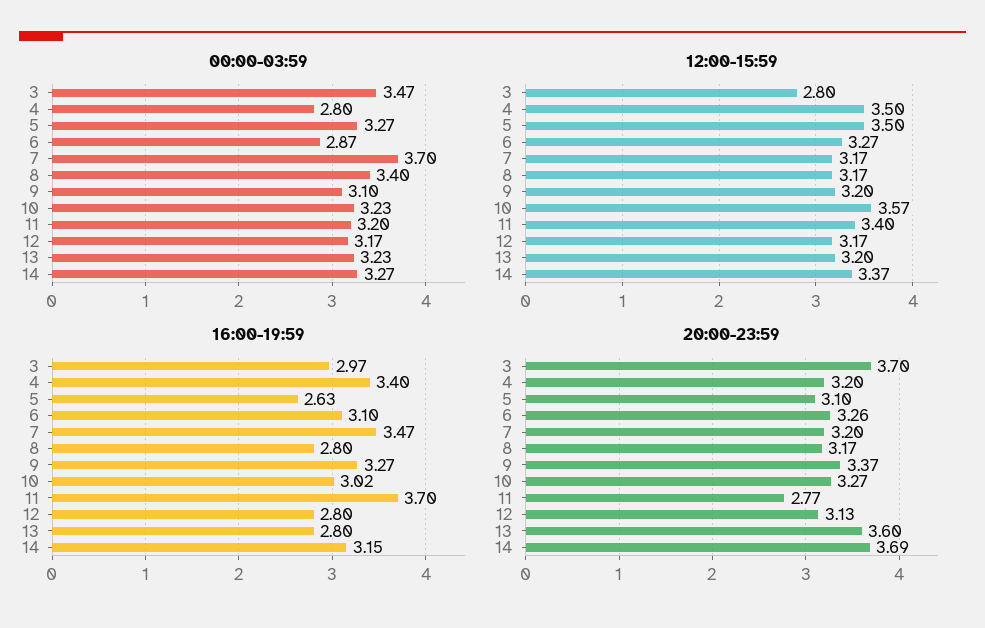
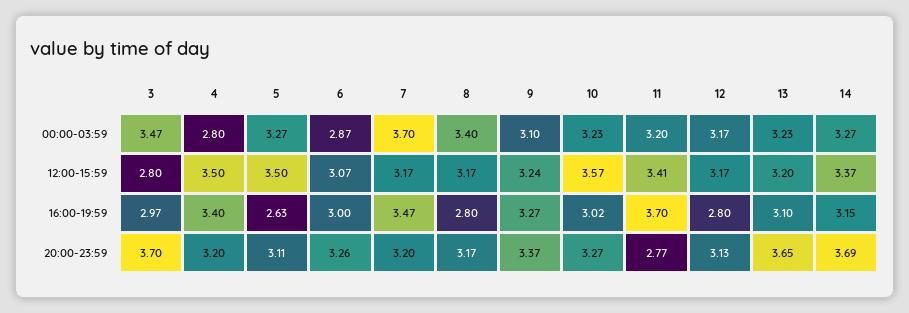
  {
    "00:00-03:59": {
      "3": 3.47,
      "4": 2.8,
      "5": 3.27,
      "6": 2.87,
      "7": 3.7,
      "8": 3.4,
      "9": 3.1,
      "10": 3.23,
      "11": 3.2,
      "12": 3.17,
      "13": 3.23,
      "14": 3.27
    },
    "12:00-15:59": {
      "3": 2.8,
      "4": 3.5,
      "5": 3.5,
-     "6": 3.27,
+     "6": 3.07,
      "7": 3.17,
      "8": 3.17,
-     "9": 3.2,
+     "9": 3.24,
      "10": 3.57,
-     "11": 3.4,
+     "11": 3.41,
      "12": 3.17,
      "13": 3.2,
      "14": 3.37
    },
    "16:00-19:59": {
      "3": 2.97,
      "4": 3.4,
      "5": 2.63,
-     "6": 3.1,
+     "6": 3,
      "7": 3.47,
      "8": 2.8,
      "9": 3.27,
      "10": 3.02,
      "11": 3.7,
      "12": 2.8,
-     "13": 2.8,
+     "13": 3.1,
      "14": 3.15
    },
    "20:00-23:59": {
      "3": 3.7,
      "4": 3.2,
-     "5": 3.1,
+     "5": 3.11,
      "6": 3.26,
      "7": 3.2,
      "8": 3.17,
      "9": 3.37,
      "10": 3.27,
      "11": 2.77,
      "12": 3.13,
-     "13": 3.6,
+     "13": 3.65,
      "14": 3.69
    }
  }

